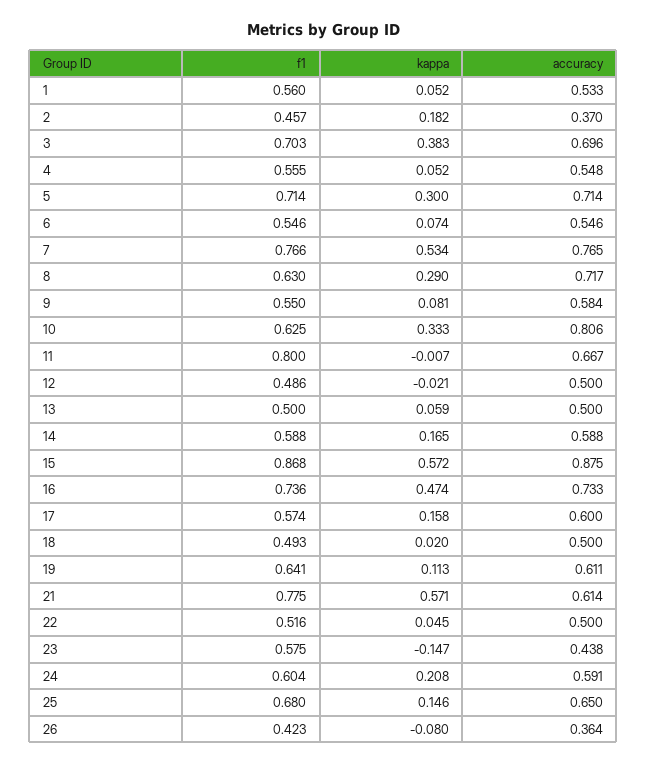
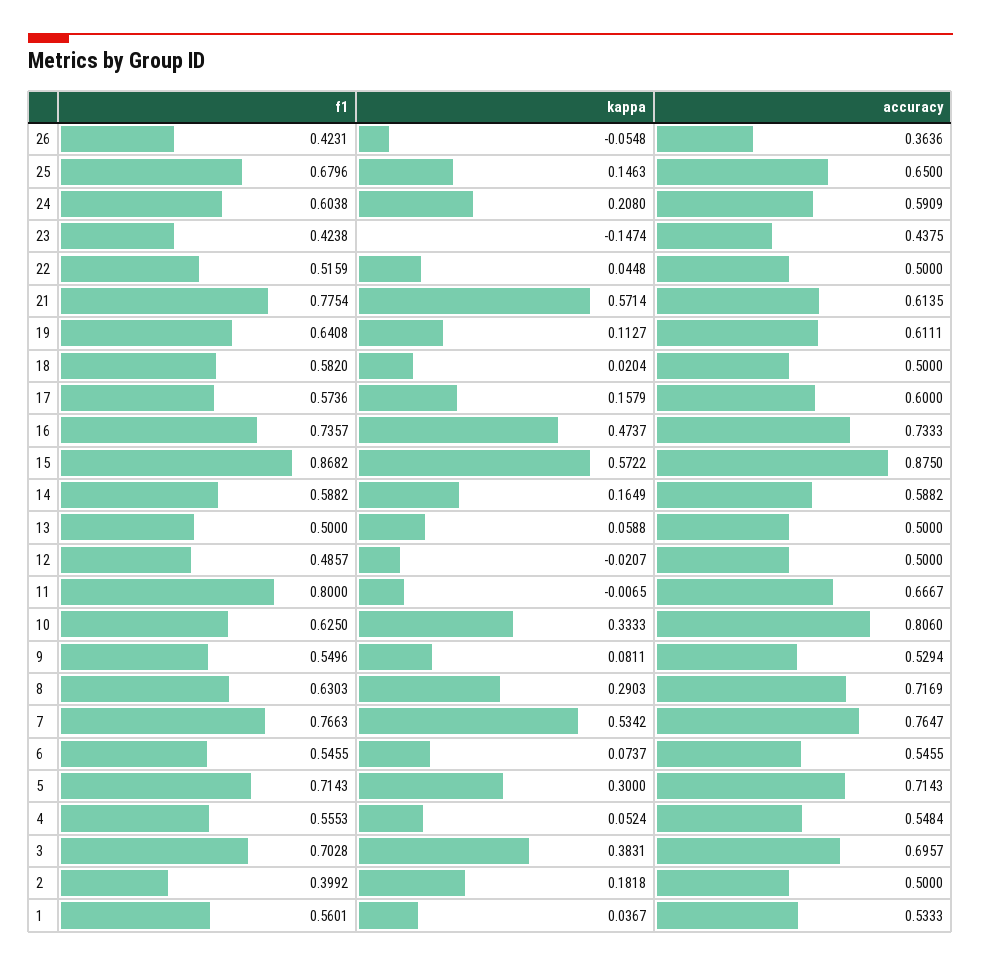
  {
    "f1": {
      "1": 0.5601,
-     "2": 0.457,
+     "2": 0.3992,
      "3": 0.7028,
      "4": 0.5553,
      "5": 0.7143,
      "6": 0.5455,
      "7": 0.7663,
      "8": 0.6303,
      "9": 0.5496,
      "10": 0.625,
      "11": 0.8,
      "12": 0.4857,
      "13": 0.5,
      "14": 0.5882,
      "15": 0.8682,
      "16": 0.7357,
      "17": 0.5736,
-     "18": 0.493,
+     "18": 0.582,
      "19": 0.6408,
      "21": 0.7754,
      "22": 0.5159,
-     "23": 0.575,
+     "23": 0.4238,
      "24": 0.6038,
      "25": 0.6796,
      "26": 0.4231
    },
    "kappa": {
-     "1": 0.052,
+     "1": 0.0367,
      "2": 0.1818,
      "3": 0.3831,
      "4": 0.0524,
      "5": 0.3,
      "6": 0.0737,
      "7": 0.5342,
      "8": 0.2903,
      "9": 0.0811,
      "10": 0.3333,
      "11": -0.0065,
      "12": -0.0207,
      "13": 0.0588,
      "14": 0.1649,
      "15": 0.5722,
      "16": 0.4737,
      "17": 0.1579,
      "18": 0.0204,
      "19": 0.1127,
      "21": 0.5714,
      "22": 0.0448,
      "23": -0.1474,
      "24": 0.208,
      "25": 0.1463,
-     "26": -0.08
+     "26": -0.0548
    },
    "accuracy": {
      "1": 0.5333,
-     "2": 0.37,
+     "2": 0.5,
      "3": 0.6957,
      "4": 0.5484,
      "5": 0.7143,
      "6": 0.5455,
      "7": 0.7647,
      "8": 0.7169,
-     "9": 0.584,
+     "9": 0.5294,
      "10": 0.806,
      "11": 0.6667,
      "12": 0.5,
      "13": 0.5,
      "14": 0.5882,
      "15": 0.875,
      "16": 0.7333,
      "17": 0.6,
      "18": 0.5,
      "19": 0.6111,
      "21": 0.6135,
      "22": 0.5,
      "23": 0.4375,
      "24": 0.5909,
      "25": 0.65,
      "26": 0.3636
    }
  }

